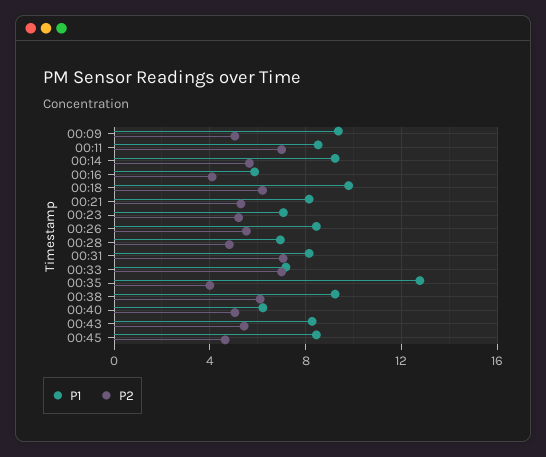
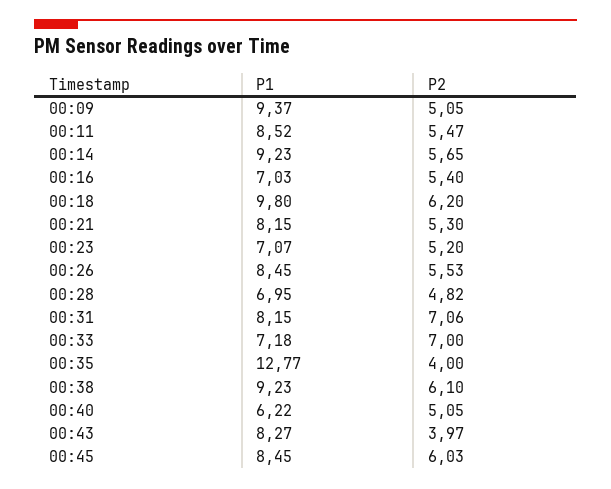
  {
    "P1": {
      "00:09": 9.37,
      "00:11": 8.52,
      "00:14": 9.23,
-     "00:16": 6,
+     "00:16": 7.03,
      "00:18": 9.8,
      "00:21": 8.15,
      "00:23": 7.07,
      "00:26": 8.45,
      "00:28": 6.95,
      "00:31": 8.15,
      "00:33": 7.18,
      "00:35": 12.77,
      "00:38": 9.23,
      "00:40": 6.22,
      "00:43": 8.27,
      "00:45": 8.45
    },
    "P2": {
      "00:09": 5.05,
-     "00:11": 7,
+     "00:11": 5.47,
      "00:14": 5.65,
-     "00:16": 4,
+     "00:16": 5.4,
      "00:18": 6.2,
      "00:21": 5.3,
      "00:23": 5.2,
      "00:26": 5.53,
      "00:28": 4.82,
      "00:31": 7.06,
      "00:33": 7,
      "00:35": 4,
      "00:38": 6.1,
      "00:40": 5.05,
-     "00:43": 5.5,
+     "00:43": 3.97,
-     "00:45": 4.5
+     "00:45": 6.03
    }
  }

